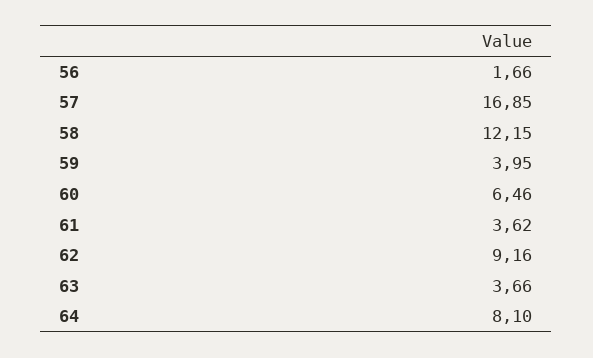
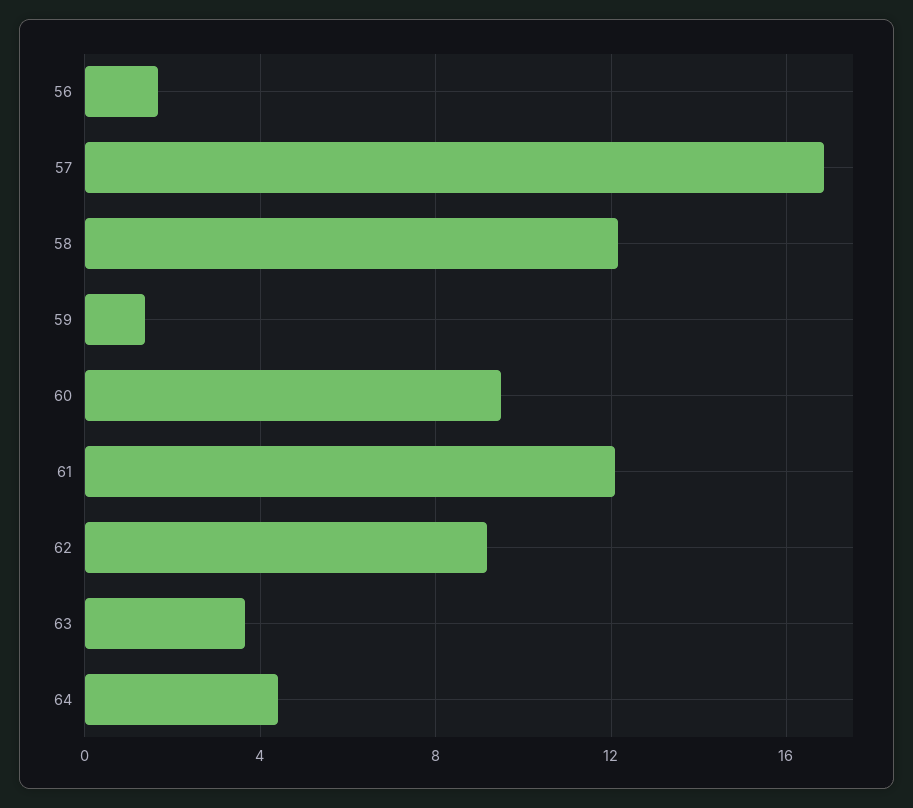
  {
    "56": 1.66,
    "57": 16.85,
    "58": 12.15,
-   "59": 3.95,
+   "59": 1.5,
-   "60": 6.46,
+   "60": 9.5,
-   "61": 3.62,
+   "61": 12,
    "62": 9.16,
    "63": 3.66,
-   "64": 8.1
+   "64": 4.5
  }

